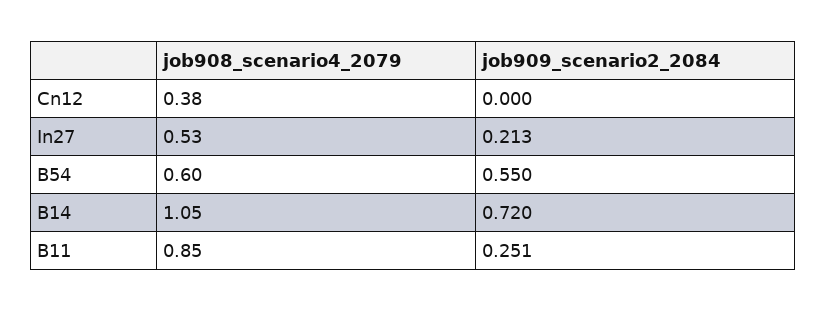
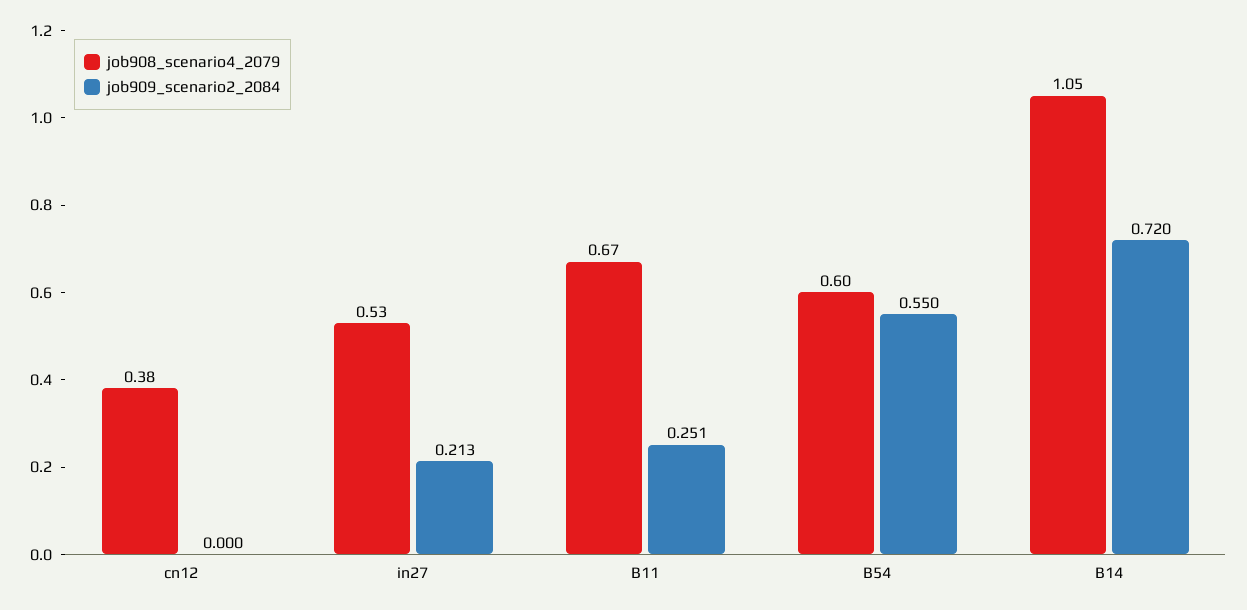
  {
    "job908_scenario4_2079": {
      "Cn12": 0.38,
      "In27": 0.53,
      "B54": 0.6,
      "B14": 1.05,
-     "B11": 0.85
+     "B11": 0.67
    },
    "job909_scenario2_2084": {
      "Cn12": 0,
      "In27": 0.213,
      "B54": 0.55,
      "B14": 0.72,
      "B11": 0.251
    }
  }

